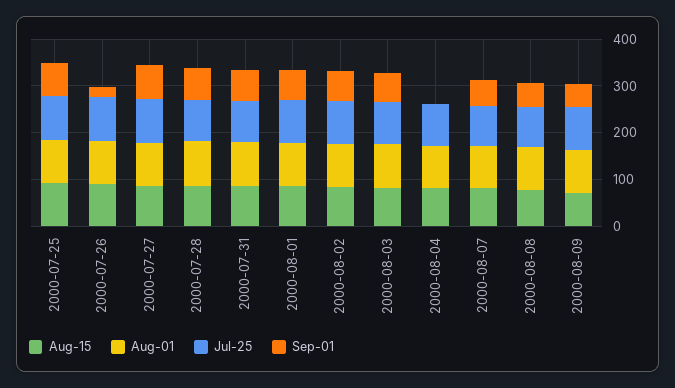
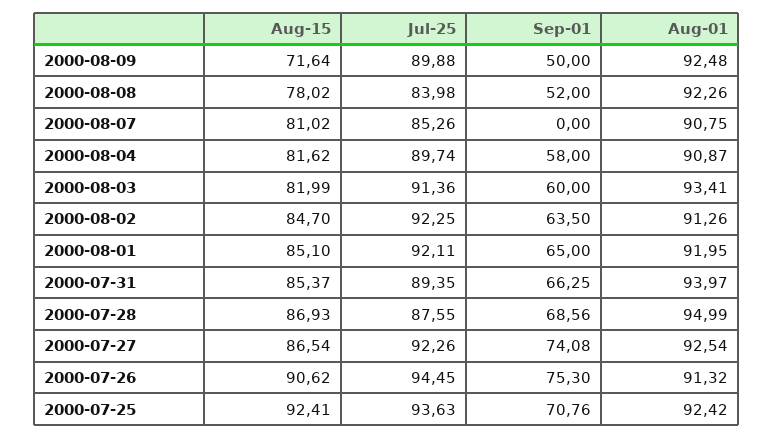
  {
    "Aug-15": {
      "2000-07-25": 92.41,
      "2000-07-26": 90.62,
      "2000-07-27": 86.54,
      "2000-07-28": 86.93,
      "2000-07-31": 85.37,
      "2000-08-01": 85.1,
      "2000-08-02": 84.7,
      "2000-08-03": 81.99,
      "2000-08-04": 81.62,
      "2000-08-07": 81.02,
      "2000-08-08": 78.02,
      "2000-08-09": 71.64
    },
    "Aug-01": {
      "2000-07-25": 92.42,
      "2000-07-26": 91.32,
      "2000-07-27": 92.54,
      "2000-07-28": 94.99,
      "2000-07-31": 93.97,
      "2000-08-01": 91.95,
      "2000-08-02": 91.26,
      "2000-08-03": 93.41,
      "2000-08-04": 90.87,
      "2000-08-07": 90.75,
      "2000-08-08": 92.26,
      "2000-08-09": 92.48
    },
    "Jul-25": {
      "2000-07-25": 93.63,
      "2000-07-26": 94.45,
      "2000-07-27": 92.26,
      "2000-07-28": 87.55,
      "2000-07-31": 89.35,
      "2000-08-01": 92.11,
      "2000-08-02": 92.25,
      "2000-08-03": 91.36,
      "2000-08-04": 89.74,
      "2000-08-07": 85.26,
      "2000-08-08": 83.98,
      "2000-08-09": 89.88
    },
    "Sep-01": {
      "2000-07-25": 70.76,
-     "2000-07-26": 20,
+     "2000-07-26": 75.3,
      "2000-07-27": 74.08,
      "2000-07-28": 68.56,
      "2000-07-31": 66.25,
      "2000-08-01": 65,
      "2000-08-02": 63.5,
      "2000-08-03": 60,
-     "2000-08-04": 0,
+     "2000-08-04": 58,
-     "2000-08-07": 60,
+     "2000-08-07": 0,
      "2000-08-08": 52,
      "2000-08-09": 50
    }
  }

